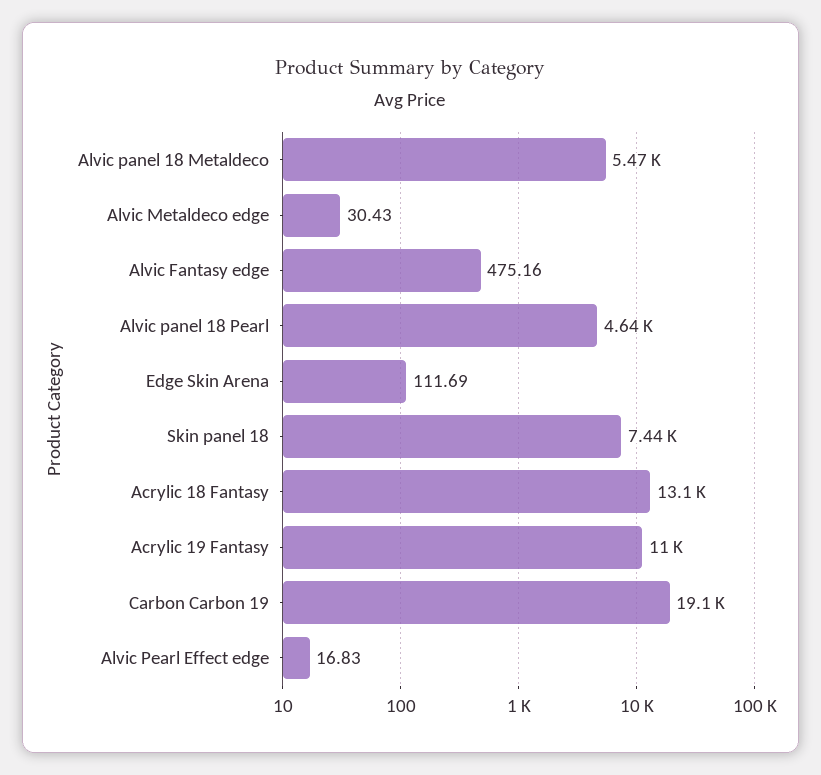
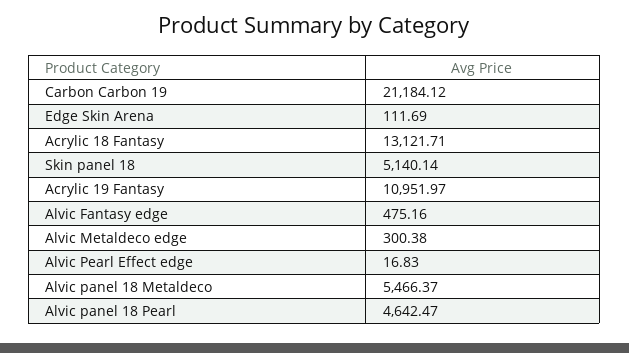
  {
    "Alvic panel 18 Metaldeco": 5466.37,
-   "Alvic Metaldeco edge": 30.43,
+   "Alvic Metaldeco edge": 300.38,
    "Alvic Fantasy edge": 475.16,
    "Alvic panel 18 Pearl": 4642.47,
    "Edge Skin Arena": 111.69,
-   "Skin panel 18": 7440,
+   "Skin panel 18": 5140.14,
    "Acrylic 18 Fantasy": 13121.71,
    "Acrylic 19 Fantasy": 10951.97,
-   "Carbon Carbon 19": 19100,
+   "Carbon Carbon 19": 21184.12,
    "Alvic Pearl Effect edge": 16.83
  }

